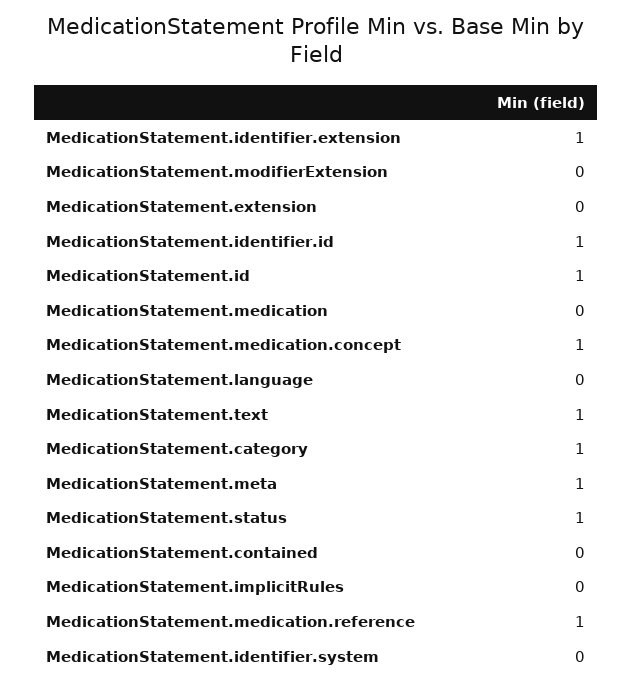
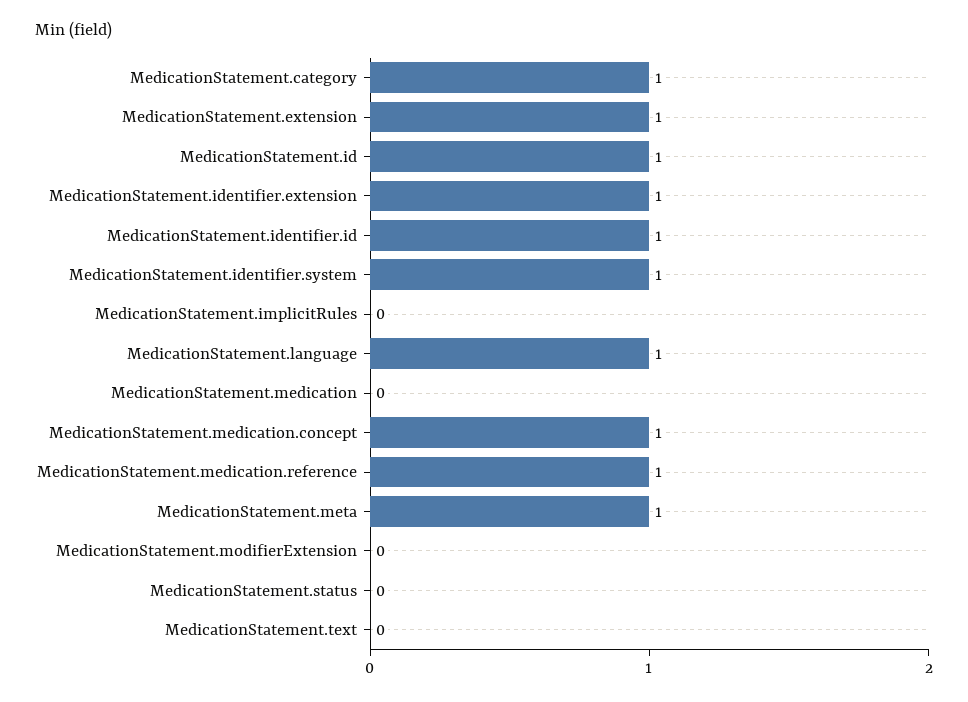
  {
    "MedicationStatement.identifier.extension": 1,
    "MedicationStatement.modifierExtension": 0,
-   "MedicationStatement.extension": 0,
+   "MedicationStatement.extension": 1,
    "MedicationStatement.identifier.id": 1,
    "MedicationStatement.id": 1,
    "MedicationStatement.medication": 0,
    "MedicationStatement.medication.concept": 1,
-   "MedicationStatement.language": 0,
+   "MedicationStatement.language": 1,
-   "MedicationStatement.text": 1,
+   "MedicationStatement.text": 0,
    "MedicationStatement.category": 1,
    "MedicationStatement.meta": 1,
-   "MedicationStatement.status": 1,
+   "MedicationStatement.status": 0,
-   "MedicationStatement.contained": 0,
    "MedicationStatement.implicitRules": 0,
    "MedicationStatement.medication.reference": 1,
-   "MedicationStatement.identifier.system": 0
+   "MedicationStatement.identifier.system": 1
  }

